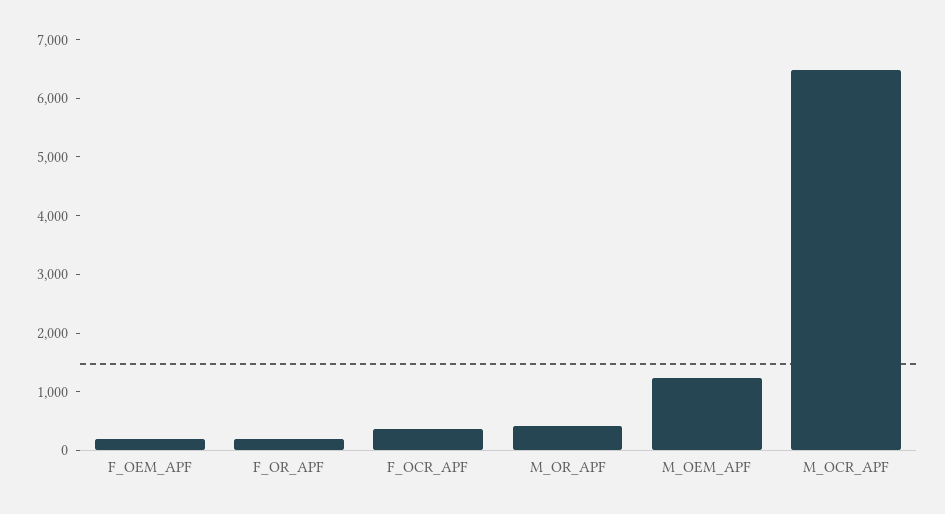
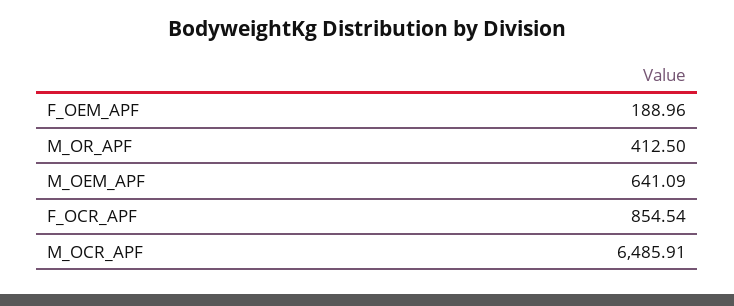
  {
    "F_OEM_APF": 188.96,
-   "F_OR_APF": 200,
-   "F_OCR_APF": 400,
+   "F_OCR_APF": 854.54,
    "M_OR_APF": 412.5,
-   "M_OEM_APF": 1200,
+   "M_OEM_APF": 641.09,
    "M_OCR_APF": 6485.91
  }

